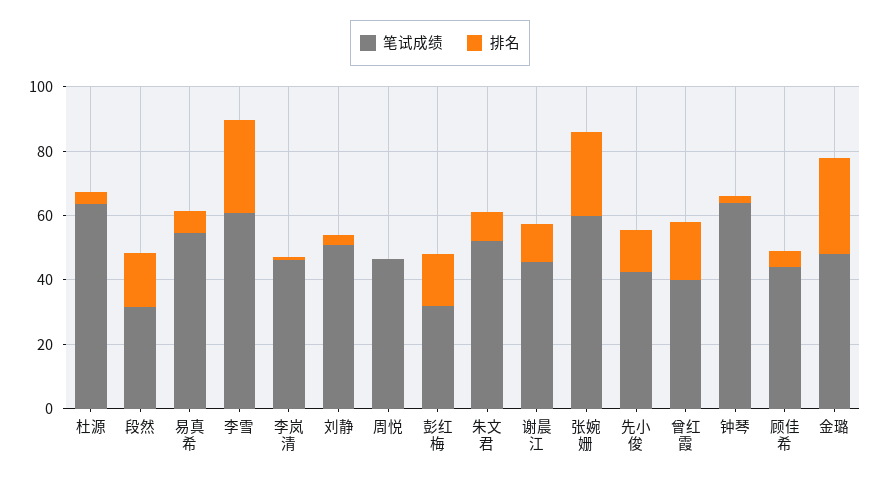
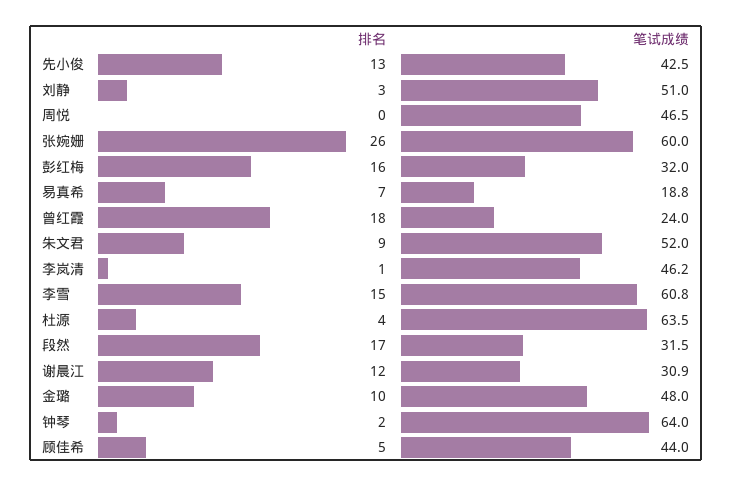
  {
    "笔试成绩": {
      "杜源": 63.5,
      "段然": 31.5,
-     "易真希": 55,
+     "易真希": 18.8,
      "李雪": 60.8,
      "李岚清": 46.2,
      "刘静": 51,
      "周悦": 46.5,
      "彭红梅": 32,
      "朱文君": 52,
-     "谢晨江": 45,
+     "谢晨江": 30.9,
      "张婉姗": 60,
      "先小俊": 42.5,
-     "曾红霞": 40,
+     "曾红霞": 24,
      "钟琴": 64,
      "顾佳希": 44,
      "金璐": 48
    },
    "排名": {
      "杜源": 4,
      "段然": 17,
      "易真希": 7,
-     "李雪": 30,
+     "李雪": 15,
      "李岚清": 1,
      "刘静": 3,
      "周悦": 0,
      "彭红梅": 16,
      "朱文君": 9,
      "谢晨江": 12,
      "张婉姗": 26,
      "先小俊": 13,
      "曾红霞": 18,
      "钟琴": 2,
      "顾佳希": 5,
-     "金璐": 30
+     "金璐": 10
    }
  }

